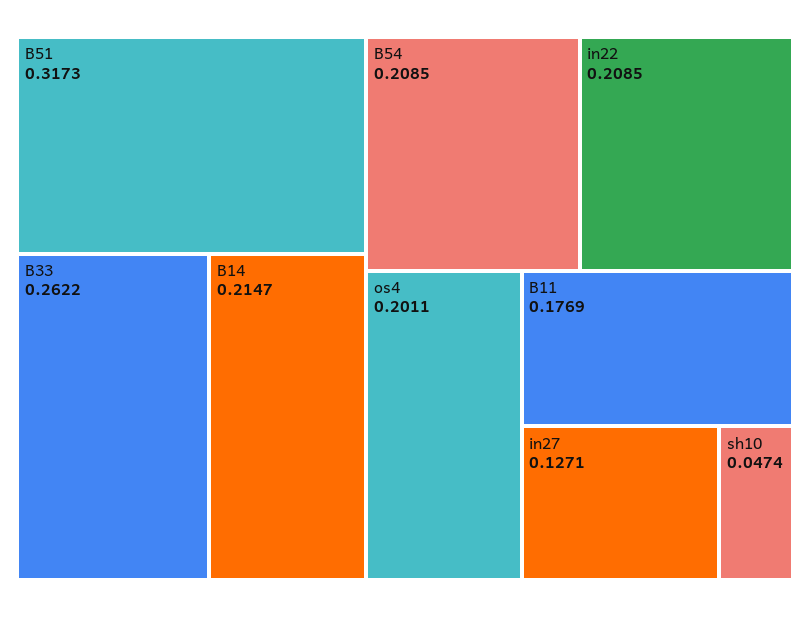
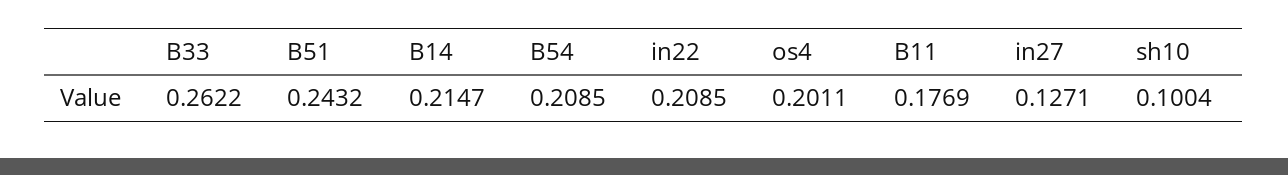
  {
-   "B51": 0.3173,
+   "B51": 0.2432,
    "B33": 0.2622,
    "B14": 0.2147,
    "B54": 0.2085,
    "in22": 0.2085,
    "os4": 0.2011,
    "B11": 0.1769,
    "in27": 0.1271,
-   "sh10": 0.0474
+   "sh10": 0.1004
  }

